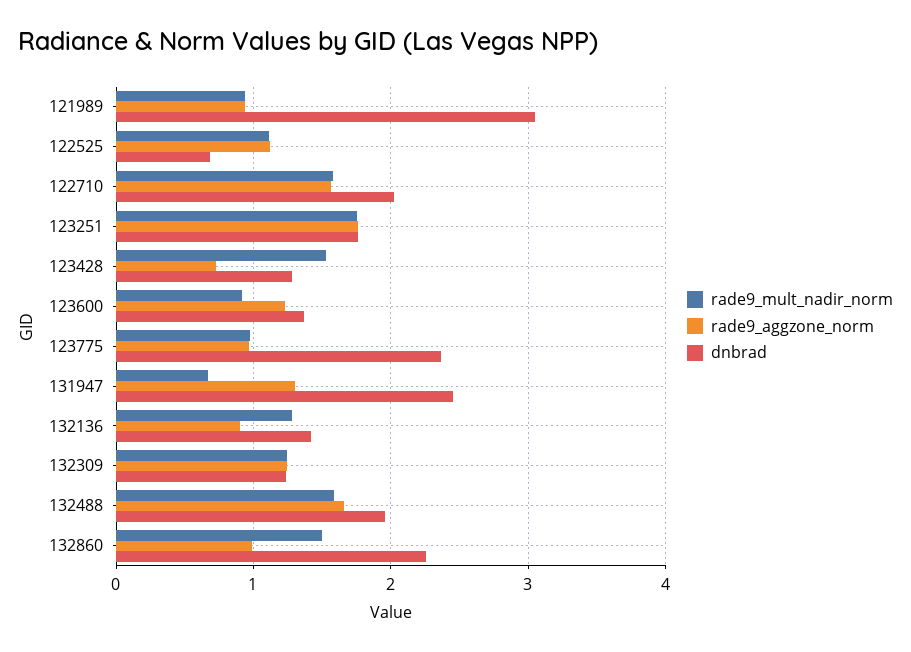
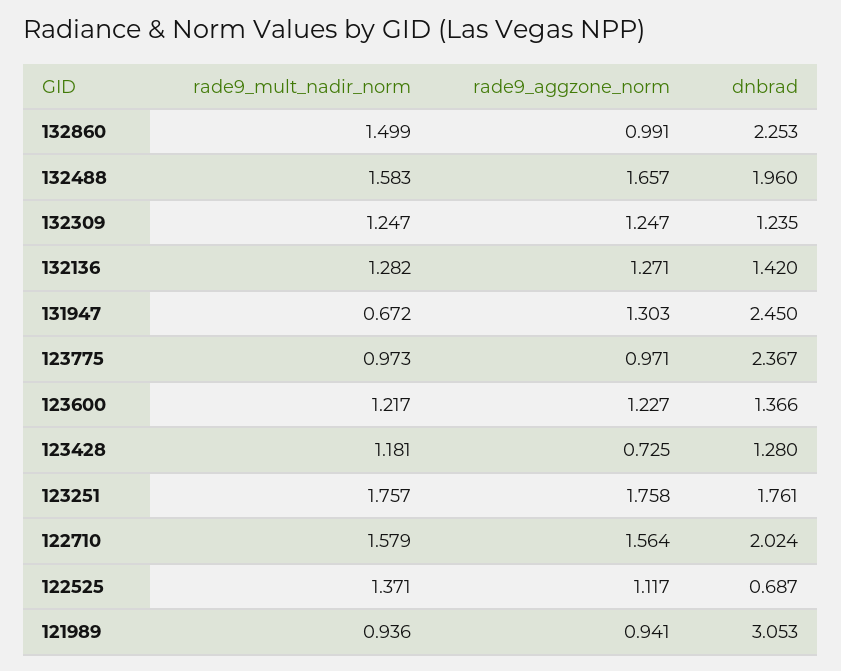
  {
    "rade9_mult_nadir_norm": {
      "121989": 0.936,
-     "122525": 1.1,
+     "122525": 1.371,
      "122710": 1.579,
      "123251": 1.757,
-     "123428": 1.5,
+     "123428": 1.181,
-     "123600": 0.9,
+     "123600": 1.217,
      "123775": 0.973,
      "131947": 0.672,
      "132136": 1.282,
      "132309": 1.247,
      "132488": 1.583,
      "132860": 1.499
    },
    "rade9_aggzone_norm": {
      "121989": 0.941,
      "122525": 1.117,
      "122710": 1.564,
      "123251": 1.758,
      "123428": 0.725,
      "123600": 1.227,
      "123775": 0.971,
      "131947": 1.303,
-     "132136": 0.9,
+     "132136": 1.271,
      "132309": 1.247,
      "132488": 1.657,
      "132860": 0.991
    },
    "dnbrad": {
      "121989": 3.053,
      "122525": 0.687,
      "122710": 2.024,
      "123251": 1.761,
      "123428": 1.28,
      "123600": 1.366,
      "123775": 2.367,
      "131947": 2.45,
      "132136": 1.42,
      "132309": 1.235,
      "132488": 1.96,
      "132860": 2.253
    }
  }

